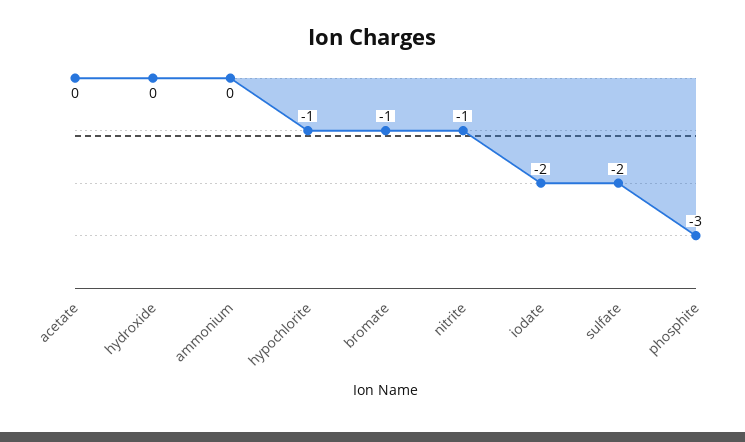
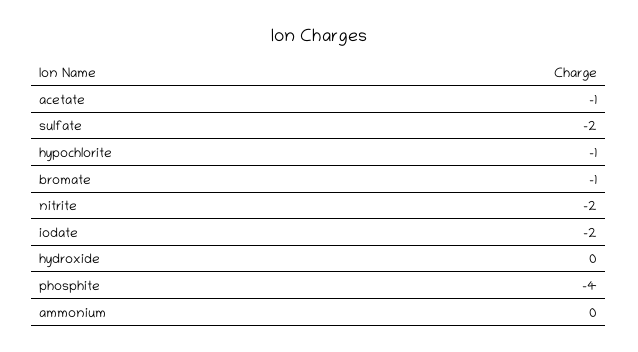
  {
-   "acetate": 0,
+   "acetate": -1,
    "hydroxide": 0,
    "ammonium": 0,
    "hypochlorite": -1,
    "bromate": -1,
-   "nitrite": -1,
+   "nitrite": -2,
    "iodate": -2,
    "sulfate": -2,
-   "phosphite": -3
+   "phosphite": -4
  }

